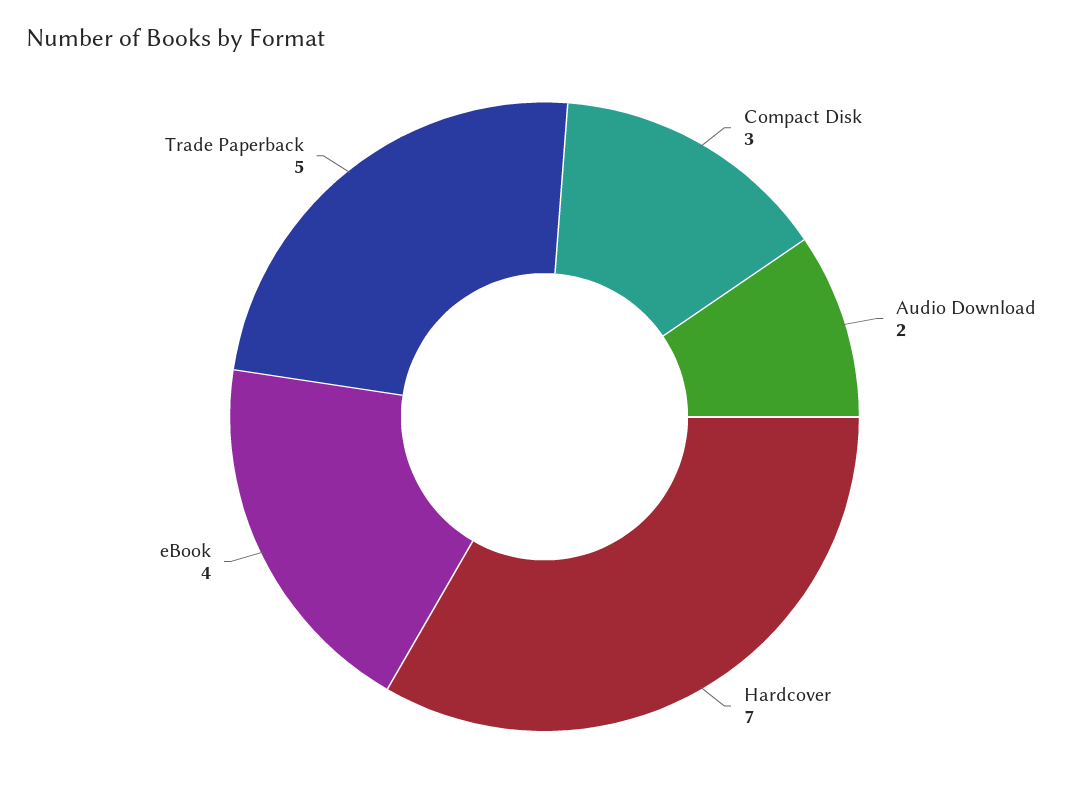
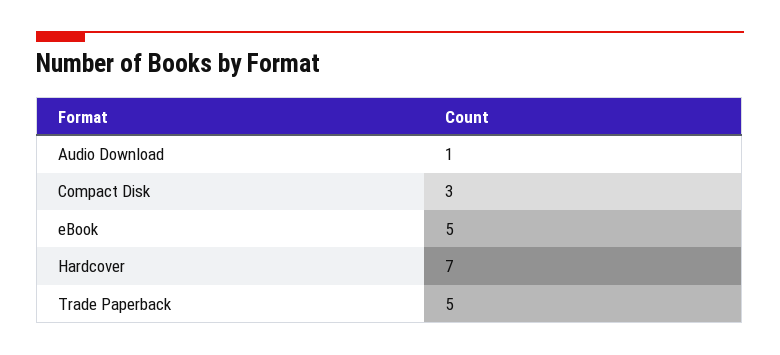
  {
    "Compact Disk": 3,
-   "Audio Download": 2,
+   "Audio Download": 1,
    "Hardcover": 7,
-   "eBook": 4,
+   "eBook": 5,
    "Trade Paperback": 5
  }

